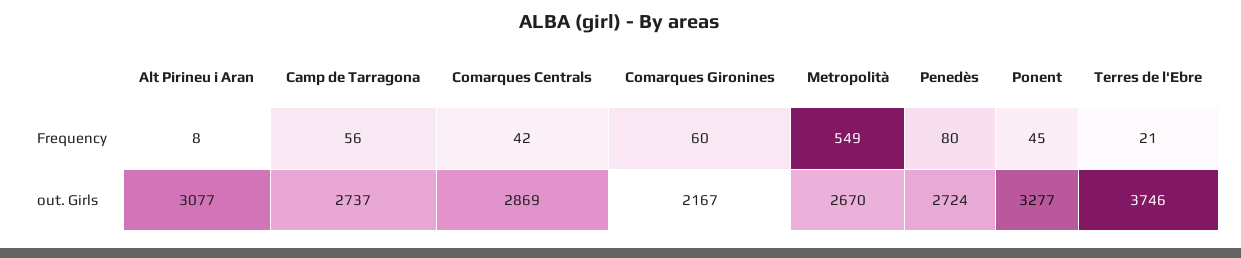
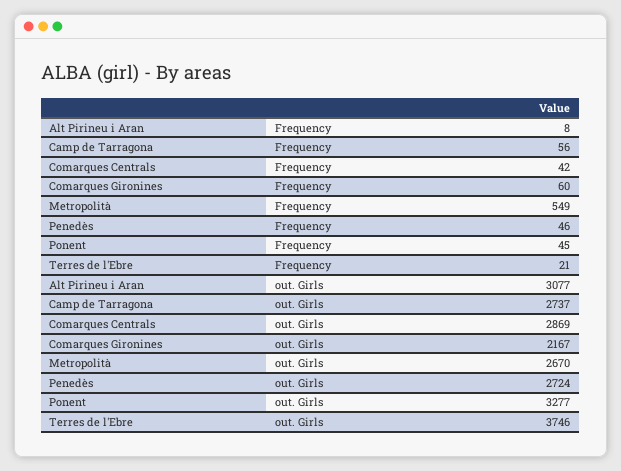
  {
    "Alt Pirineu i Aran": {
      "Frequency": 8,
      "out. Girls": 3077
    },
    "Camp de Tarragona": {
      "Frequency": 56,
      "out. Girls": 2737
    },
    "Comarques Centrals": {
      "Frequency": 42,
      "out. Girls": 2869
    },
    "Comarques Gironines": {
      "Frequency": 60,
      "out. Girls": 2167
    },
    "Metropolità": {
      "Frequency": 549,
      "out. Girls": 2670
    },
    "Penedès": {
-     "Frequency": 80,
+     "Frequency": 46,
      "out. Girls": 2724
    },
    "Ponent": {
      "Frequency": 45,
      "out. Girls": 3277
    },
    "Terres de l'Ebre": {
      "Frequency": 21,
      "out. Girls": 3746
    }
  }

